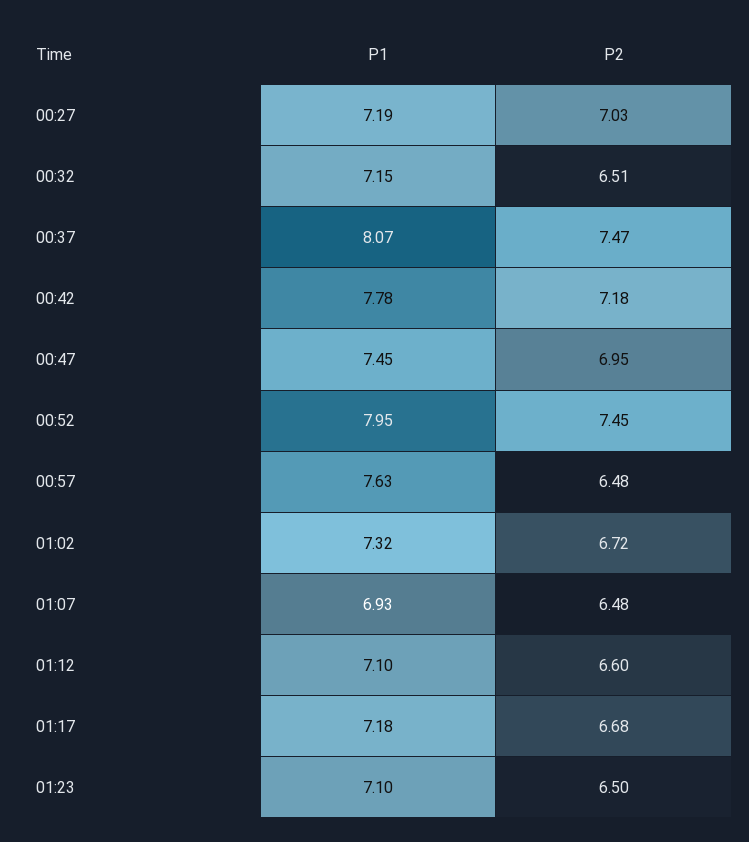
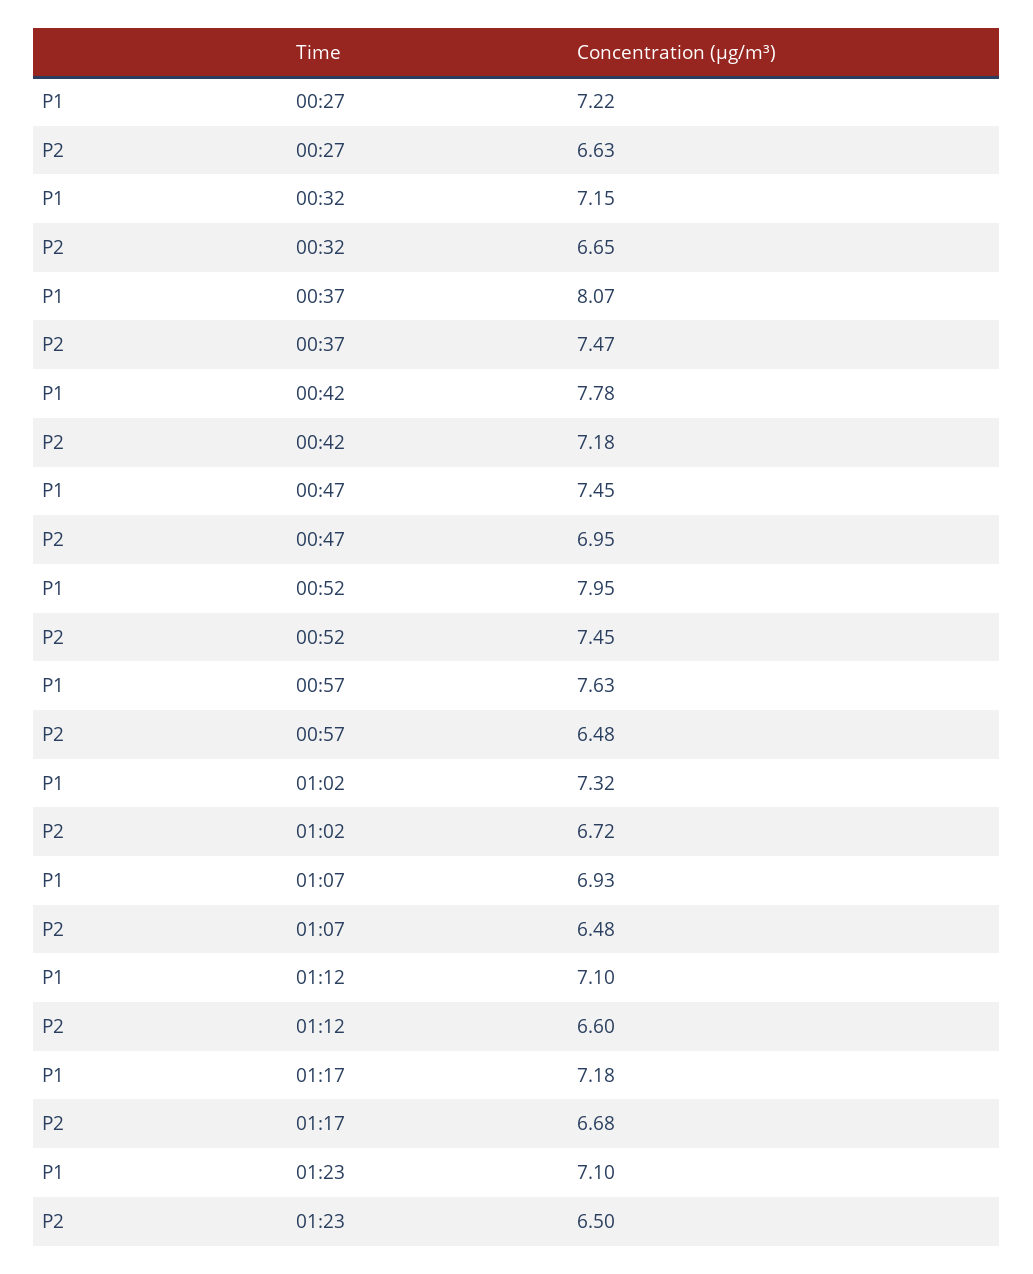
  {
    "P1": {
-     "00:27": 7.19,
+     "00:27": 7.22,
      "00:32": 7.15,
      "00:37": 8.07,
      "00:42": 7.78,
      "00:47": 7.45,
      "00:52": 7.95,
      "00:57": 7.63,
      "01:02": 7.32,
      "01:07": 6.93,
      "01:12": 7.1,
      "01:17": 7.18,
      "01:23": 7.1
    },
    "P2": {
-     "00:27": 7.03,
+     "00:27": 6.63,
-     "00:32": 6.51,
+     "00:32": 6.65,
      "00:37": 7.47,
      "00:42": 7.18,
      "00:47": 6.95,
      "00:52": 7.45,
      "00:57": 6.48,
      "01:02": 6.72,
      "01:07": 6.48,
      "01:12": 6.6,
      "01:17": 6.68,
      "01:23": 6.5
    }
  }

